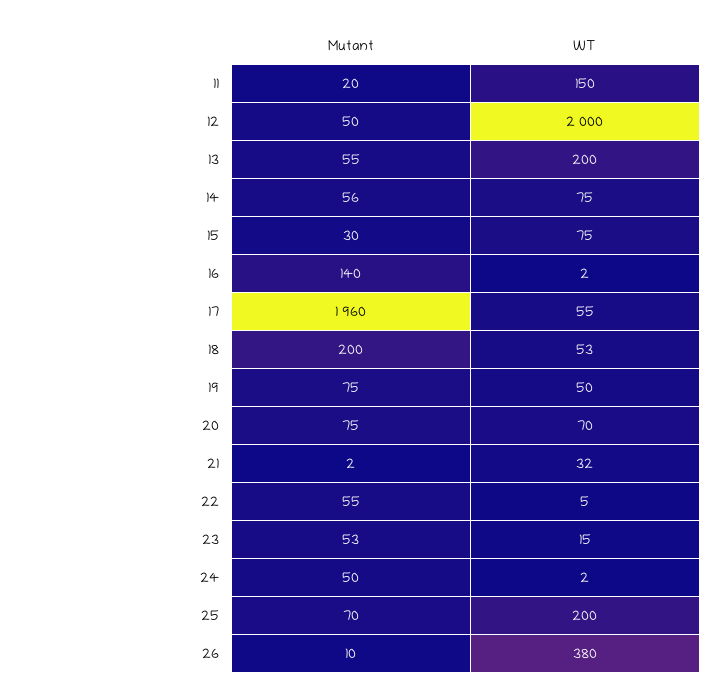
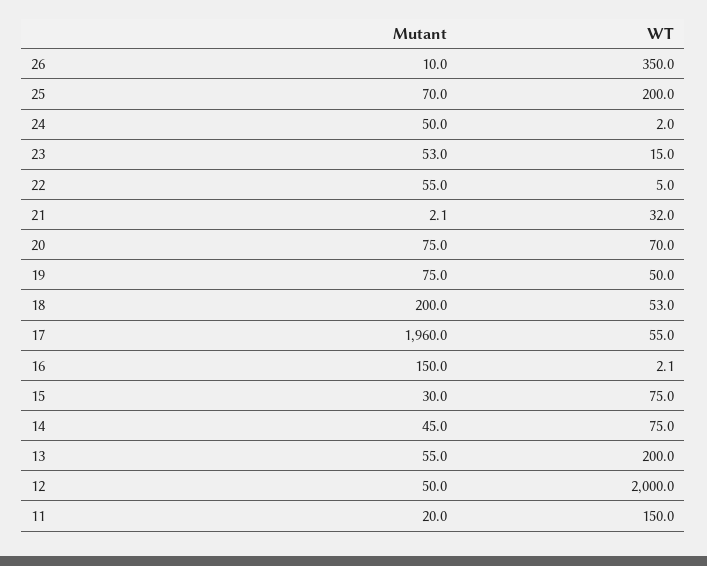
  {
    "Mutant": {
      "11": 20,
      "12": 50,
      "13": 55,
-     "14": 56,
+     "14": 45,
      "15": 30,
-     "16": 140,
+     "16": 150,
      "17": 1960,
      "18": 200,
      "19": 75,
      "20": 75,
      "21": 2.1,
      "22": 55,
      "23": 53,
      "24": 50,
      "25": 70,
      "26": 10
    },
    "WT": {
      "11": 150,
      "12": 2000,
      "13": 200,
      "14": 75,
      "15": 75,
      "16": 2.1,
      "17": 55,
      "18": 53,
      "19": 50,
      "20": 70,
      "21": 32,
      "22": 5,
      "23": 15,
      "24": 2,
      "25": 200,
-     "26": 380
+     "26": 350
    }
  }

